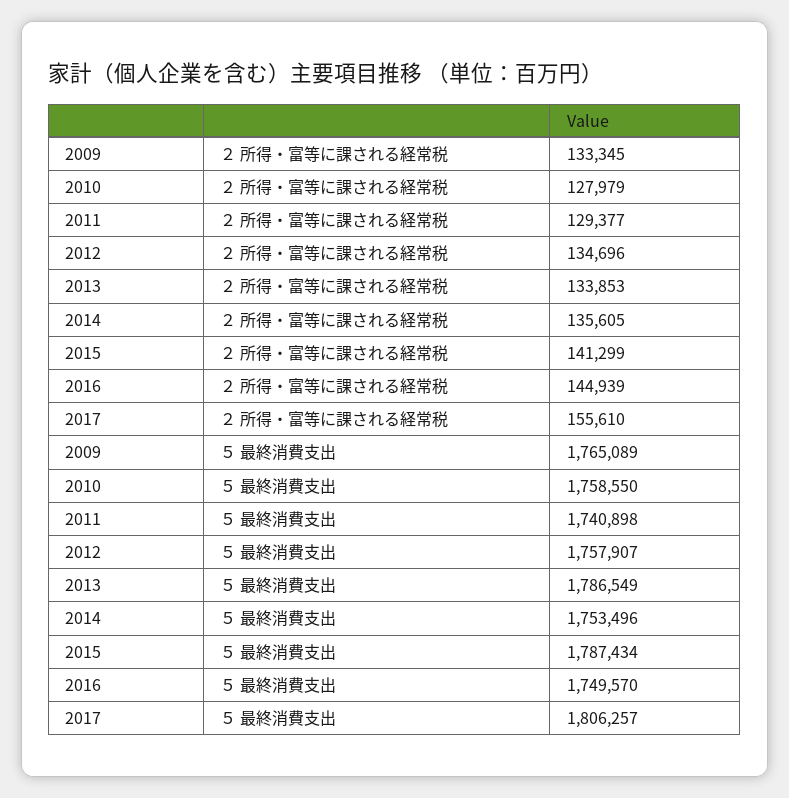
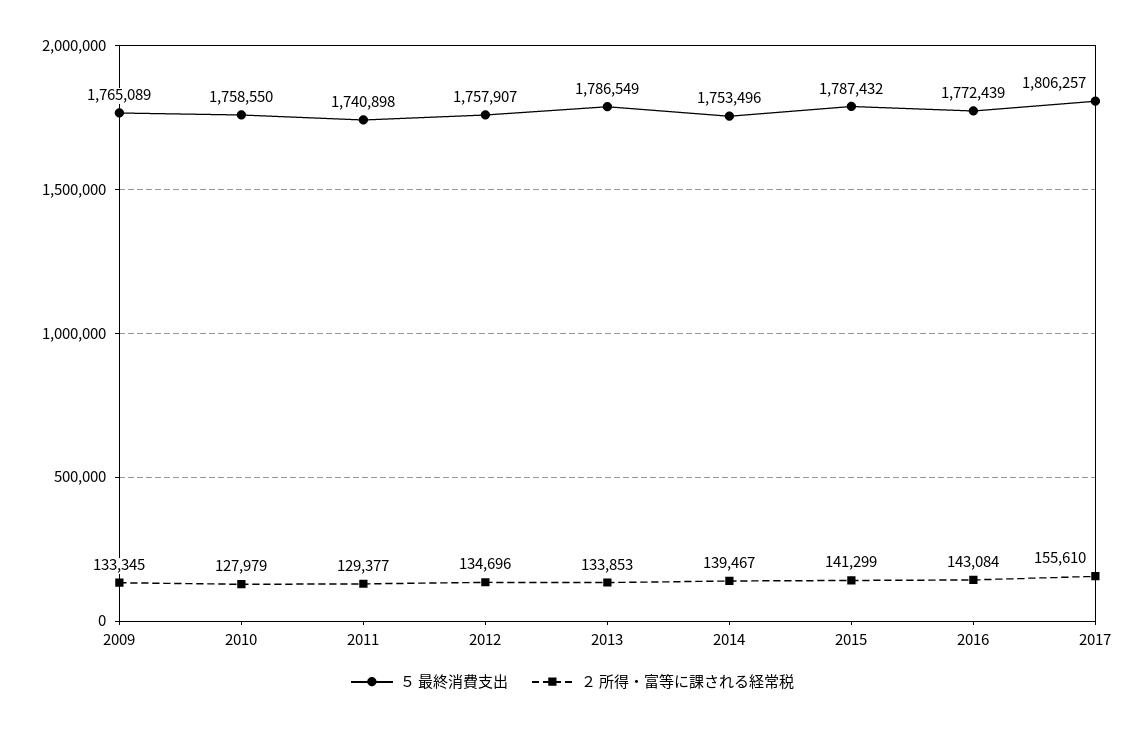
  {
    "２ 所得・富等に課される経常税": {
      "2009": 133345,
      "2010": 127979,
      "2011": 129377,
      "2012": 134696,
      "2013": 133853,
-     "2014": 135605,
+     "2014": 139467,
      "2015": 141299,
-     "2016": 144939,
+     "2016": 143084,
      "2017": 155610
    },
    "５ 最終消費支出": {
      "2009": 1765089,
      "2010": 1758550,
      "2011": 1740898,
      "2012": 1757907,
      "2013": 1786549,
      "2014": 1753496,
-     "2015": 1787434,
+     "2015": 1787432,
-     "2016": 1749570,
+     "2016": 1772439,
      "2017": 1806257
    }
  }

